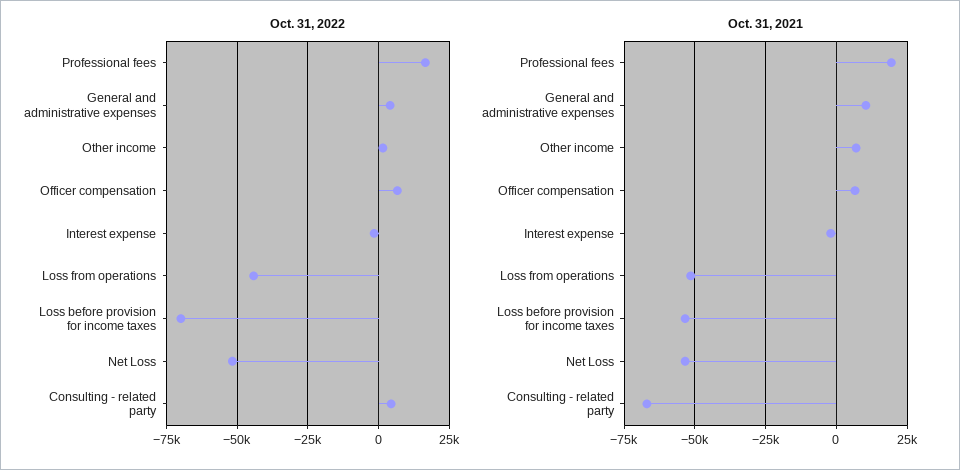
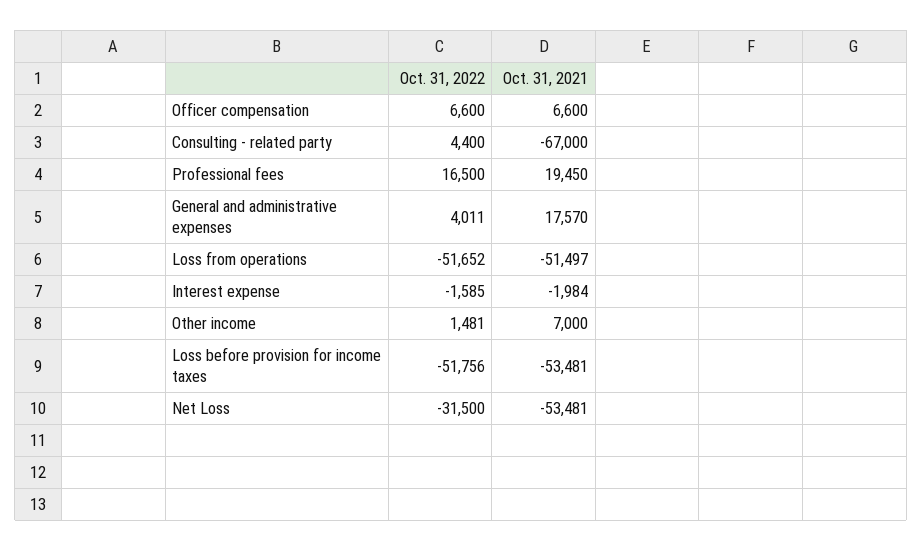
  {
    "Oct. 31, 2022": {
      "Professional fees": 16500,
      "General and administrative expenses": 4011,
      "Other income": 1481,
      "Officer compensation": 6600,
      "Interest expense": -1585,
-     "Loss from operations": -45000,
+     "Loss from operations": -51652,
-     "Loss before provision for income taxes": -70000,
+     "Loss before provision for income taxes": -51756,
-     "Net Loss": -52500,
+     "Net Loss": -31500,
      "Consulting - related party": 4400
    },
    "Oct. 31, 2021": {
      "Professional fees": 19450,
-     "General and administrative expenses": 10000,
+     "General and administrative expenses": 17570,
      "Other income": 7000,
      "Officer compensation": 6600,
      "Interest expense": -1984,
      "Loss from operations": -51497,
      "Loss before provision for income taxes": -53481,
      "Net Loss": -53481,
      "Consulting - related party": -67000
    }
  }

